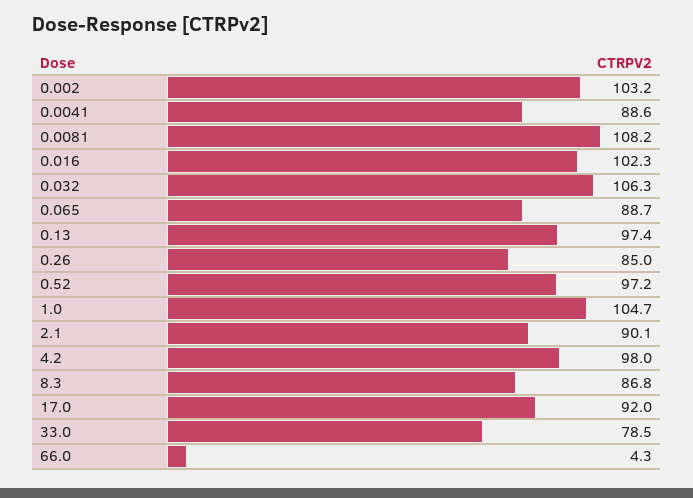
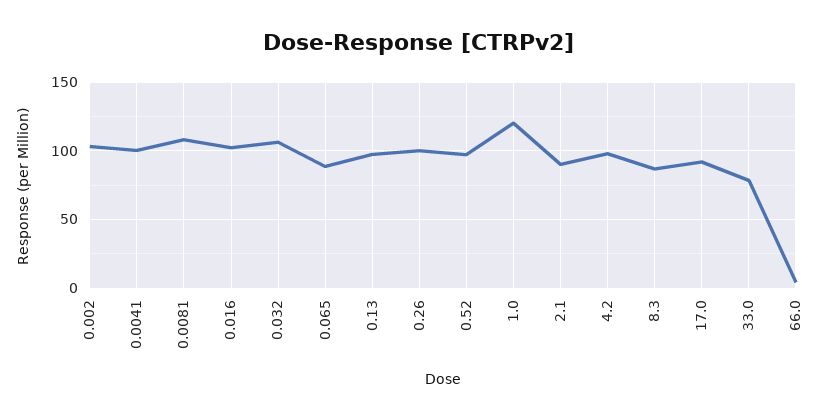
  {
    "0.002": 103.2,
-   "0.0041": 88.6,
+   "0.0041": 100,
    "0.0081": 108.2,
    "0.016": 102.3,
    "0.032": 106.3,
    "0.065": 88.7,
    "0.13": 97.4,
-   "0.26": 85,
+   "0.26": 100,
    "0.52": 97.2,
-   "1.0": 104.7,
+   "1.0": 120,
    "2.1": 90.1,
    "4.2": 98,
    "8.3": 86.8,
    "17.0": 92,
    "33.0": 78.5,
    "66.0": 4.3
  }

